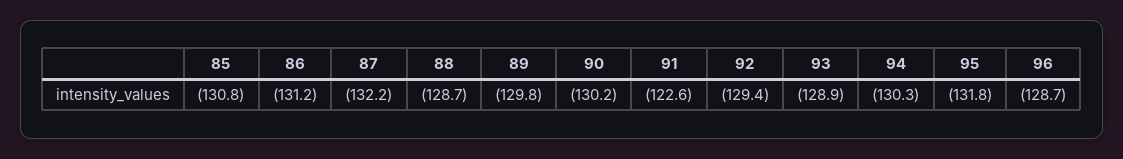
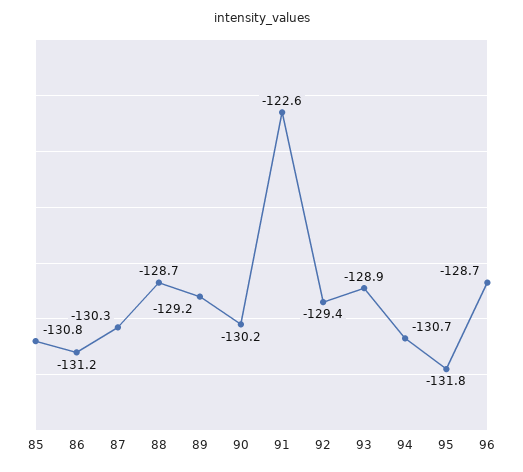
  {
    "85": -130.8,
    "86": -131.2,
-   "87": -132.2,
+   "87": -130.3,
    "88": -128.7,
-   "89": -129.8,
+   "89": -129.2,
    "90": -130.2,
    "91": -122.6,
    "92": -129.4,
    "93": -128.9,
-   "94": -130.3,
+   "94": -130.7,
    "95": -131.8,
    "96": -128.7
  }

